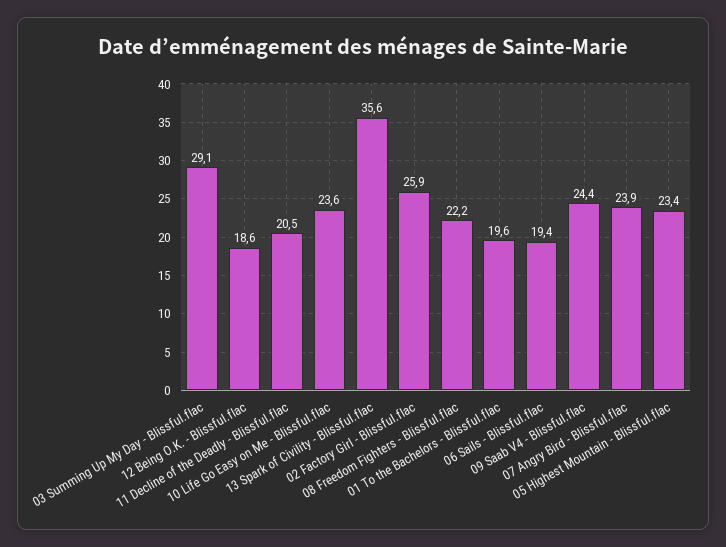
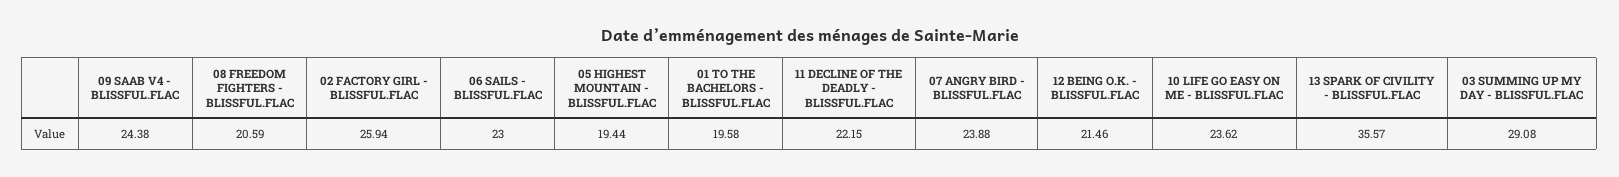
  {
    "03 Summing Up My Day - Blissful.flac": 29.08,
-   "12 Being O.K. - Blissful.flac": 18.6,
+   "12 Being O.K. - Blissful.flac": 21.46,
-   "11 Decline of the Deadly - Blissful.flac": 20.5,
+   "11 Decline of the Deadly - Blissful.flac": 22.15,
    "10 Life Go Easy on Me - Blissful.flac": 23.62,
    "13 Spark of Civility - Blissful.flac": 35.57,
    "02 Factory Girl - Blissful.flac": 25.94,
-   "08 Freedom Fighters - Blissful.flac": 22.2,
+   "08 Freedom Fighters - Blissful.flac": 20.59,
    "01 To the Bachelors - Blissful.flac": 19.58,
-   "06 Sails - Blissful.flac": 19.4,
+   "06 Sails - Blissful.flac": 23,
    "09 Saab V4 - Blissful.flac": 24.38,
    "07 Angry Bird - Blissful.flac": 23.88,
-   "05 Highest Mountain - Blissful.flac": 23.4
+   "05 Highest Mountain - Blissful.flac": 19.44
  }

